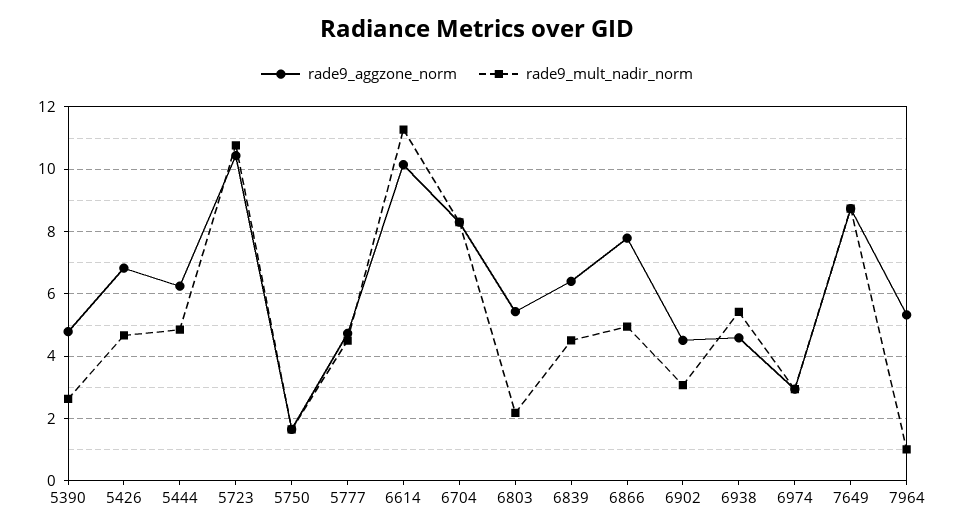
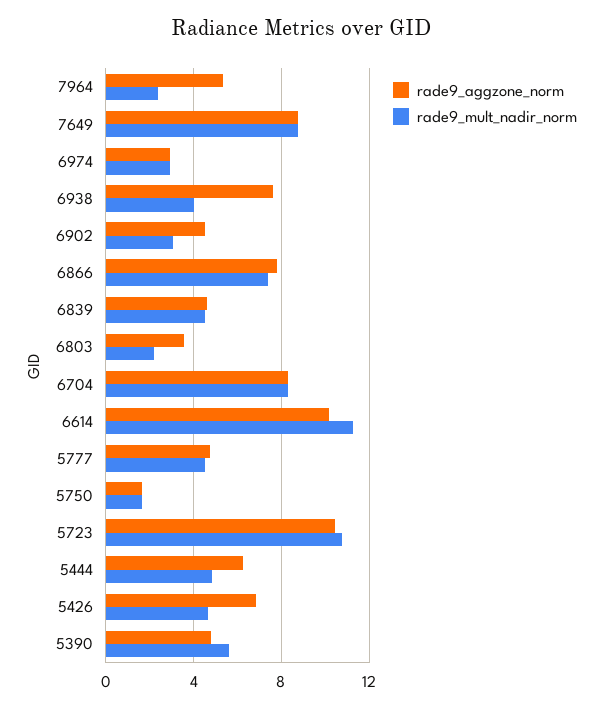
  {
    "rade9_aggzone_norm": {
      "5390": 4.8,
      "5426": 6.8,
      "5444": 6.2,
      "5723": 10.4,
      "5750": 1.6,
      "5777": 4.8,
      "6614": 10.2,
      "6704": 8.4,
-     "6803": 5.4,
+     "6803": 3.5,
-     "6839": 6.4,
+     "6839": 4.5,
      "6866": 7.8,
      "6902": 4.6,
-     "6938": 4.6,
+     "6938": 7.5,
      "6974": 3,
      "7649": 8.8,
      "7964": 5.4
    },
    "rade9_mult_nadir_norm": {
-     "5390": 2.6,
+     "5390": 5.5,
      "5426": 4.6,
      "5444": 4.8,
      "5723": 10.8,
      "5750": 1.6,
      "5777": 4.6,
      "6614": 11.2,
      "6704": 8.4,
      "6803": 2.2,
      "6839": 4.6,
-     "6866": 5,
+     "6866": 7.5,
      "6902": 3,
-     "6938": 5.4,
+     "6938": 4,
      "6974": 3,
      "7649": 8.8,
-     "7964": 1
+     "7964": 2.5
    }
  }

